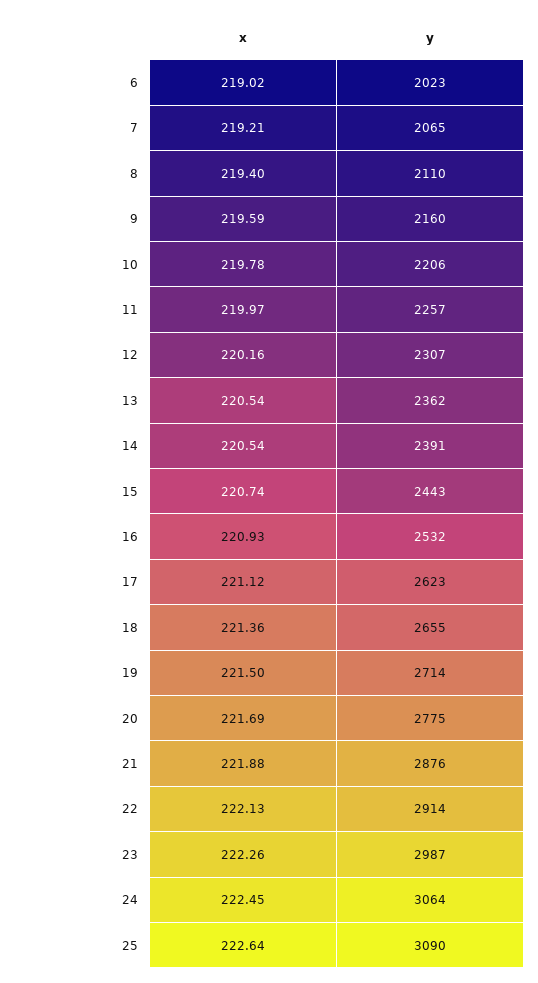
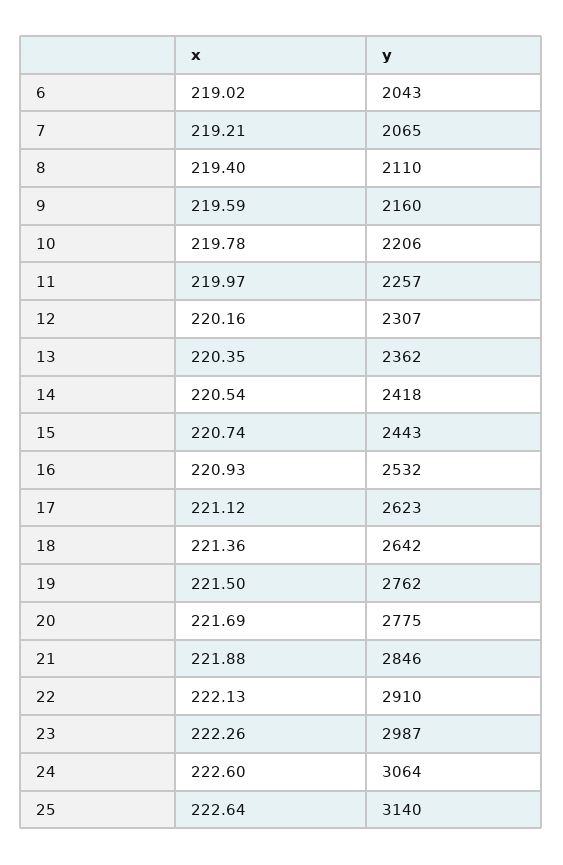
  {
    "x": {
      "6": 219.02,
      "7": 219.21,
      "8": 219.4,
      "9": 219.59,
      "10": 219.78,
      "11": 219.97,
      "12": 220.16,
-     "13": 220.54,
+     "13": 220.35,
      "14": 220.54,
      "15": 220.74,
      "16": 220.93,
      "17": 221.12,
      "18": 221.36,
      "19": 221.5,
      "20": 221.69,
      "21": 221.88,
      "22": 222.13,
      "23": 222.26,
-     "24": 222.45,
+     "24": 222.6,
      "25": 222.64
    },
    "y": {
-     "6": 2023,
+     "6": 2043,
      "7": 2065,
      "8": 2110,
      "9": 2160,
      "10": 2206,
      "11": 2257,
      "12": 2307,
      "13": 2362,
-     "14": 2391,
+     "14": 2418,
      "15": 2443,
      "16": 2532,
      "17": 2623,
-     "18": 2655,
+     "18": 2642,
-     "19": 2714,
+     "19": 2762,
      "20": 2775,
-     "21": 2876,
+     "21": 2846,
-     "22": 2914,
+     "22": 2910,
      "23": 2987,
      "24": 3064,
-     "25": 3090
+     "25": 3140
    }
  }

